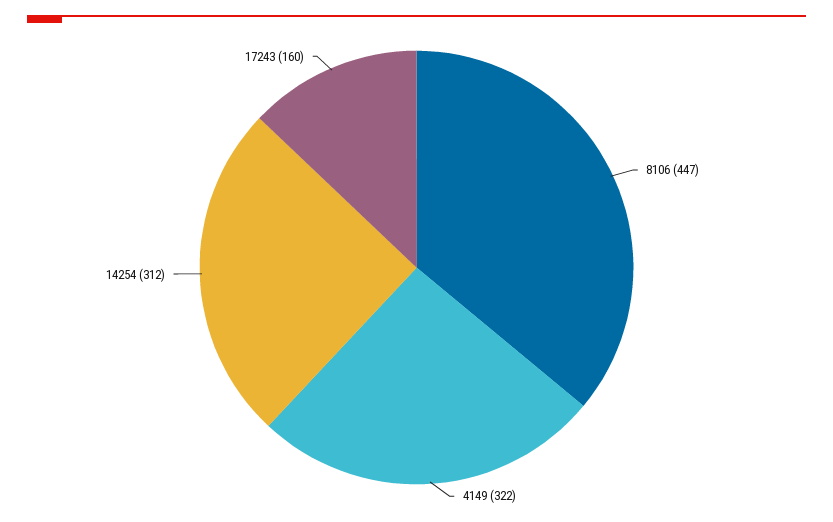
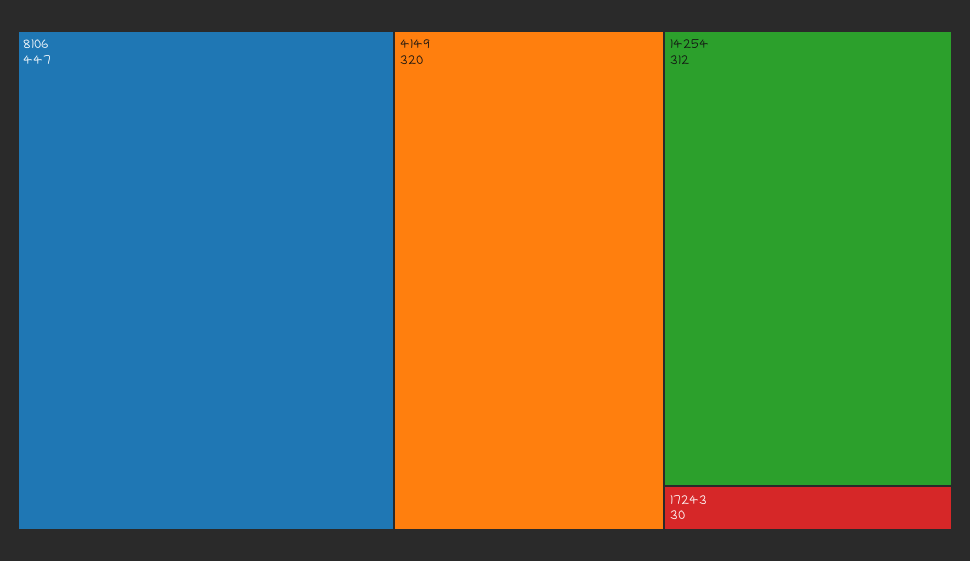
  {
    "8106": 447,
-   "4149": 322,
+   "4149": 320,
    "14254": 312,
-   "17243": 160
+   "17243": 30
  }

